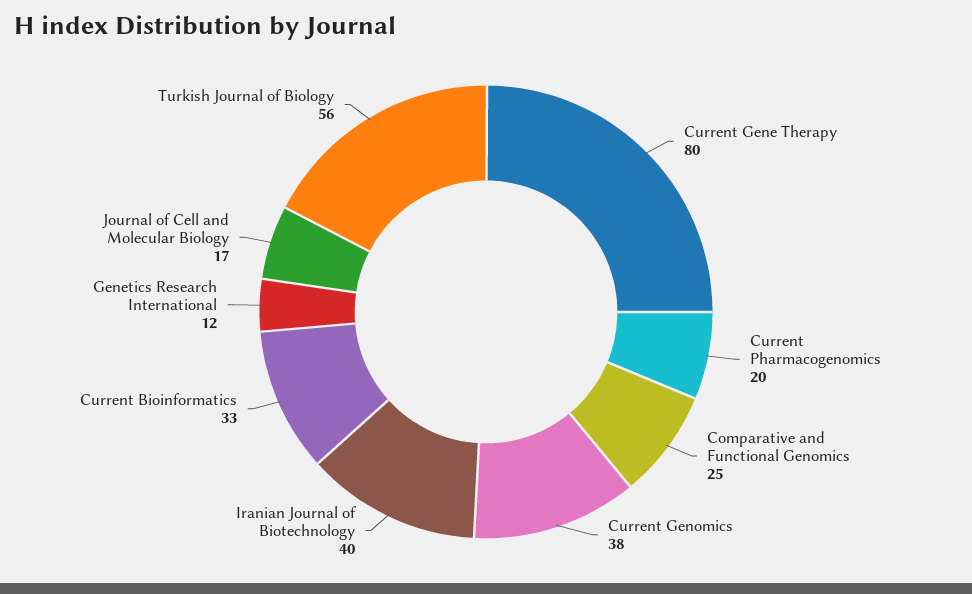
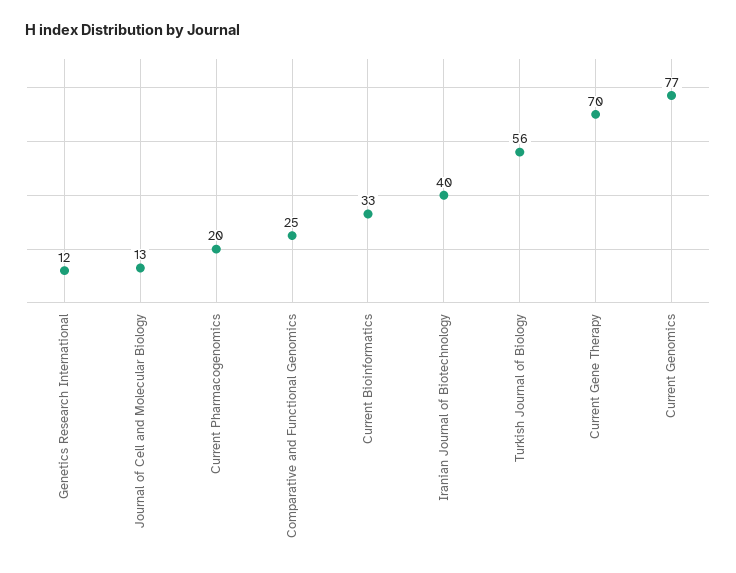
  {
-   "Current Gene Therapy": 80,
+   "Current Gene Therapy": 70,
    "Current Pharmacogenomics": 20,
    "Comparative and Functional Genomics": 25,
-   "Current Genomics": 38,
+   "Current Genomics": 77,
    "Iranian Journal of Biotechnology": 40,
    "Current Bioinformatics": 33,
    "Genetics Research International": 12,
-   "Journal of Cell and Molecular Biology": 17,
+   "Journal of Cell and Molecular Biology": 13,
    "Turkish Journal of Biology": 56
  }

